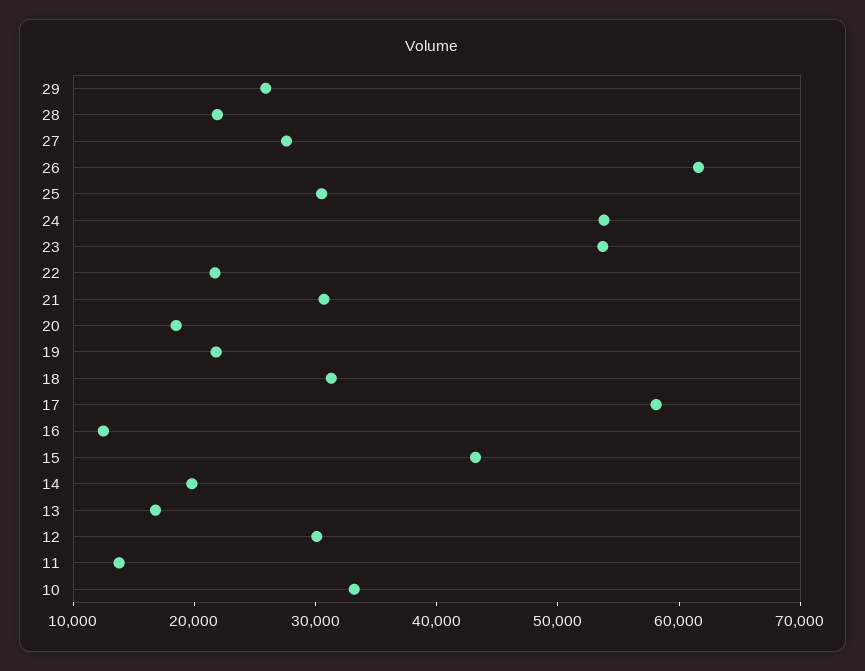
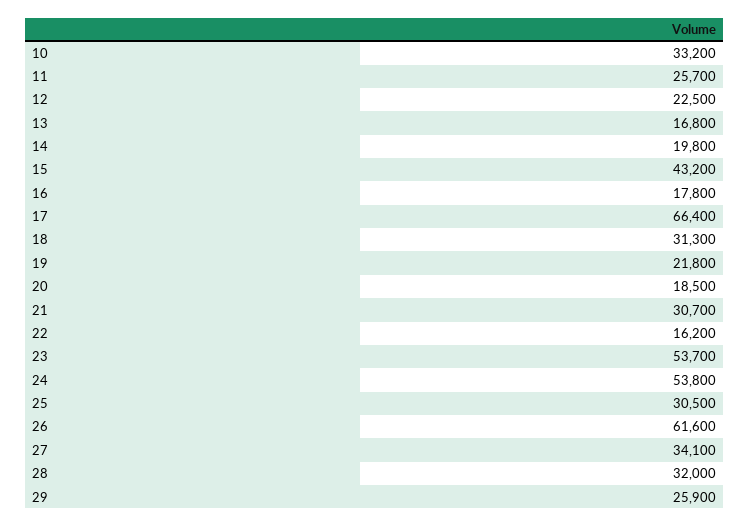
  {
    "29": 25900,
-   "28": 22000,
+   "28": 32000,
-   "27": 28000,
+   "27": 34100,
    "26": 61600,
    "25": 30500,
    "24": 53800,
    "23": 53700,
-   "22": 22000,
+   "22": 16200,
    "21": 30700,
    "20": 18500,
    "19": 21800,
    "18": 31300,
-   "17": 58000,
+   "17": 66400,
-   "16": 12000,
+   "16": 17800,
    "15": 43200,
    "14": 19800,
    "13": 16800,
-   "12": 30000,
+   "12": 22500,
-   "11": 14000,
+   "11": 25700,
    "10": 33200
  }

